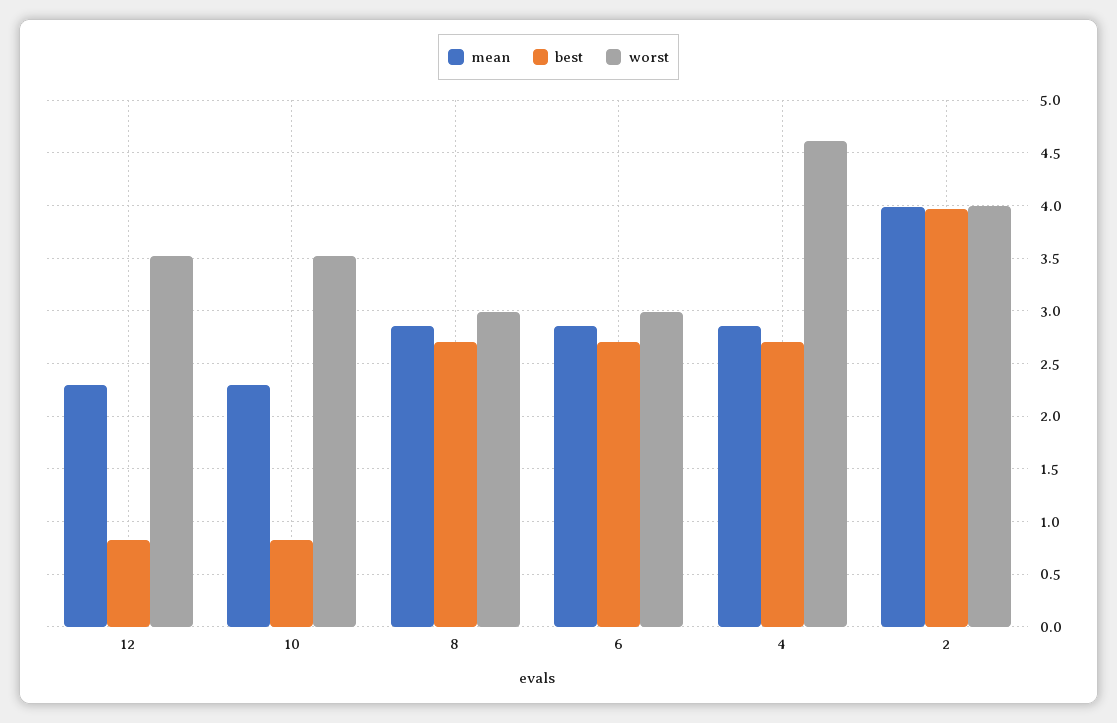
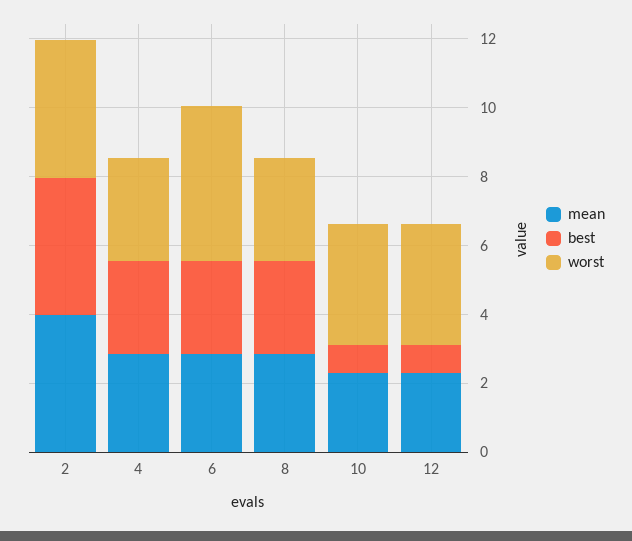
  {
    "mean": {
      "12": 2.3,
      "10": 2.3,
      "8": 2.9,
      "6": 2.9,
      "4": 2.9,
      "2": 4
    },
    "best": {
      "12": 0.8,
      "10": 0.8,
      "8": 2.7,
      "6": 2.7,
      "4": 2.7,
      "2": 4
    },
    "worst": {
      "12": 3.5,
      "10": 3.5,
      "8": 3,
-     "6": 3,
+     "6": 4.5,
-     "4": 4.6,
+     "4": 3,
      "2": 4
    }
  }

